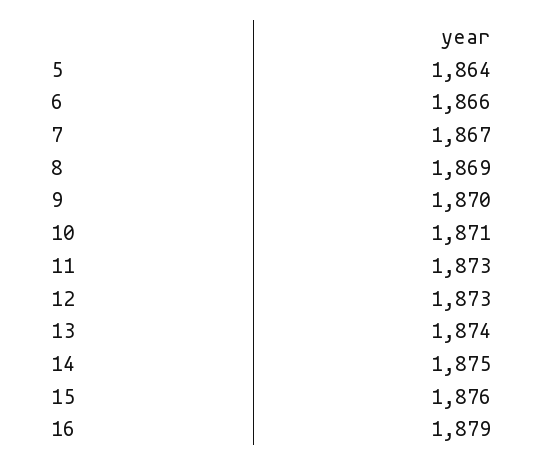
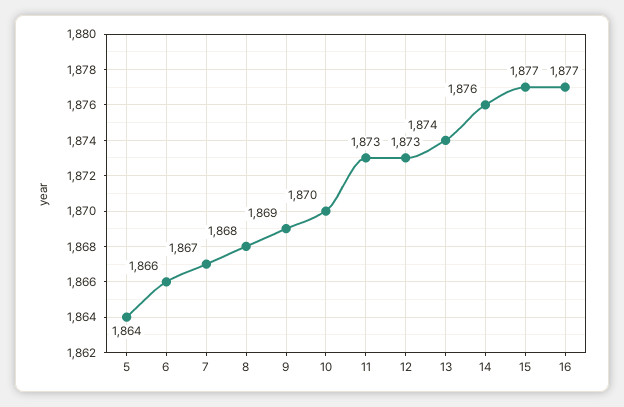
  {
    "5": 1864,
    "6": 1866,
    "7": 1867,
-   "8": 1869,
+   "8": 1868,
-   "9": 1870,
+   "9": 1869,
-   "10": 1871,
+   "10": 1870,
    "11": 1873,
    "12": 1873,
    "13": 1874,
-   "14": 1875,
+   "14": 1876,
-   "15": 1876,
+   "15": 1877,
-   "16": 1879
+   "16": 1877
  }

